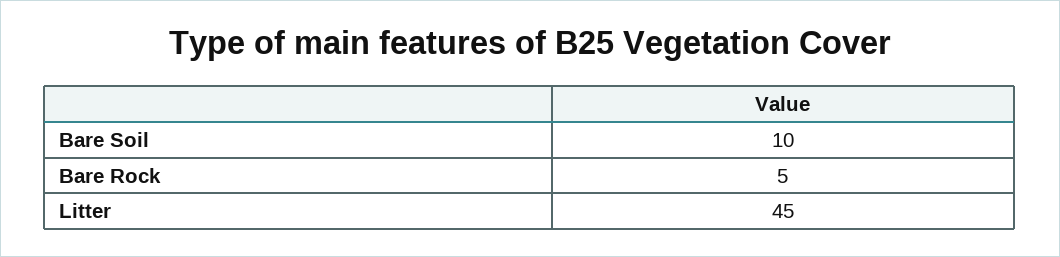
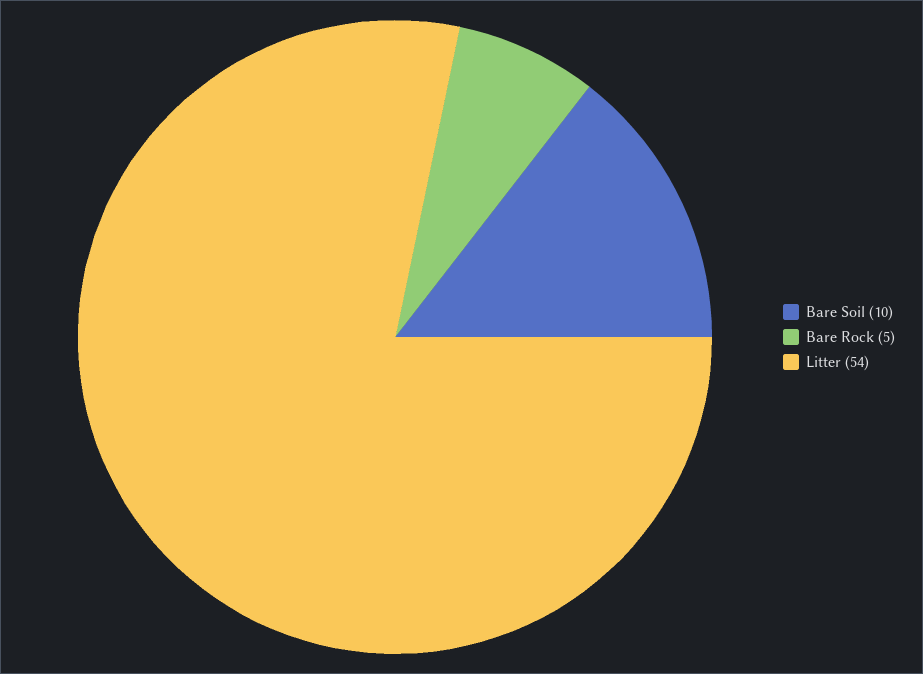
  {
    "Bare Soil": 10,
    "Bare Rock": 5,
-   "Litter": 45
+   "Litter": 54
  }

